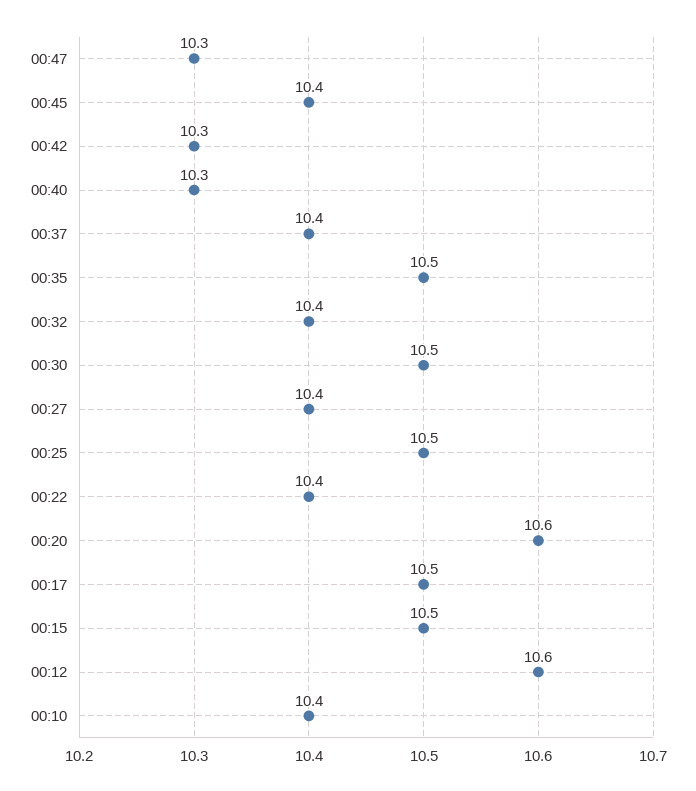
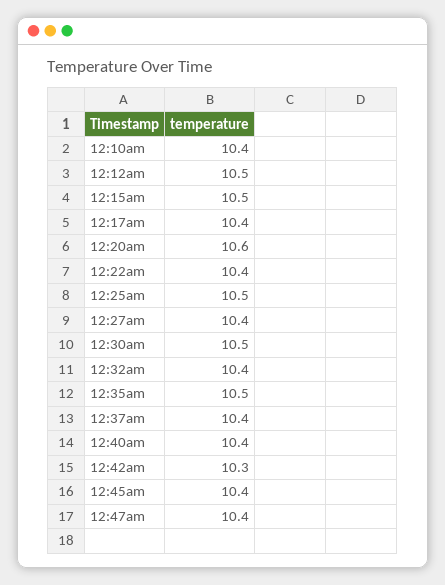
  {
-   "00:47": 10.3,
+   "00:47": 10.4,
    "00:45": 10.4,
    "00:42": 10.3,
-   "00:40": 10.3,
+   "00:40": 10.4,
    "00:37": 10.4,
    "00:35": 10.5,
    "00:32": 10.4,
    "00:30": 10.5,
    "00:27": 10.4,
    "00:25": 10.5,
    "00:22": 10.4,
    "00:20": 10.6,
-   "00:17": 10.5,
+   "00:17": 10.4,
    "00:15": 10.5,
-   "00:12": 10.6,
+   "00:12": 10.5,
    "00:10": 10.4
  }

